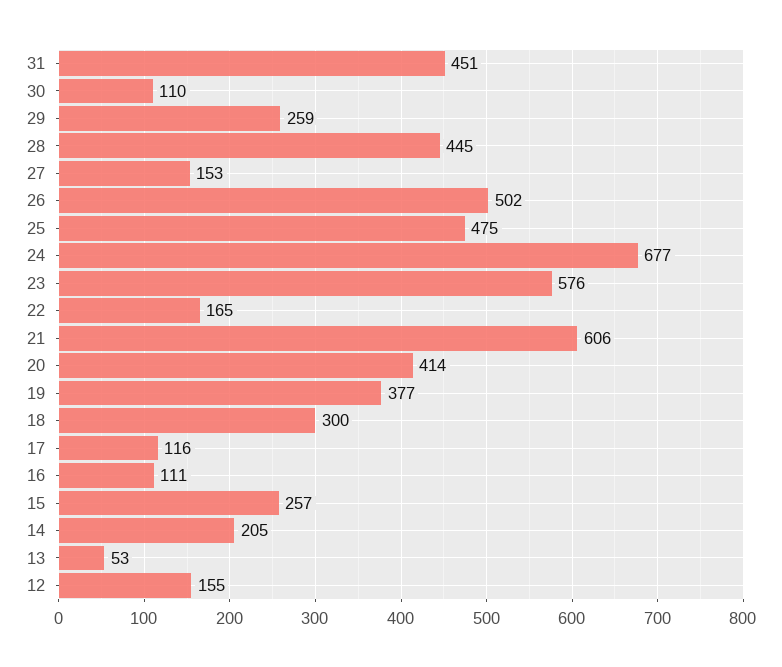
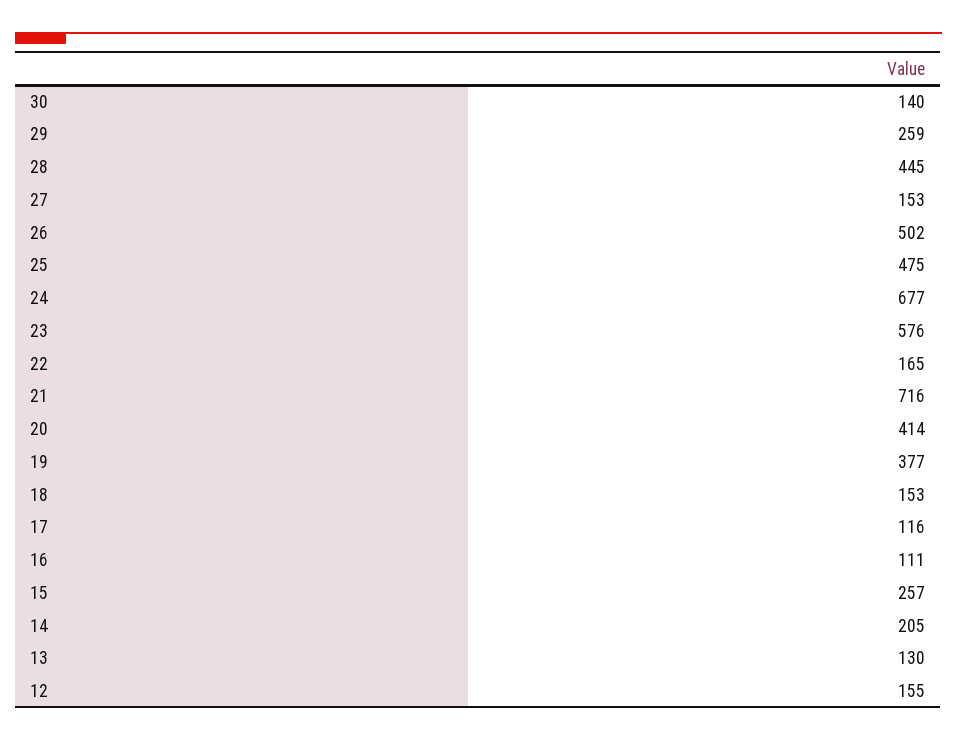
  {
-   "31": 451,
-   "30": 110,
+   "30": 140,
    "29": 259,
    "28": 445,
    "27": 153,
    "26": 502,
    "25": 475,
    "24": 677,
    "23": 576,
    "22": 165,
-   "21": 606,
+   "21": 716,
    "20": 414,
    "19": 377,
-   "18": 300,
+   "18": 153,
    "17": 116,
    "16": 111,
    "15": 257,
    "14": 205,
-   "13": 53,
+   "13": 130,
    "12": 155
  }

